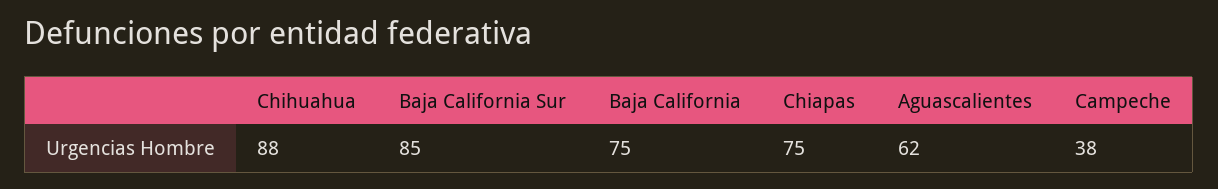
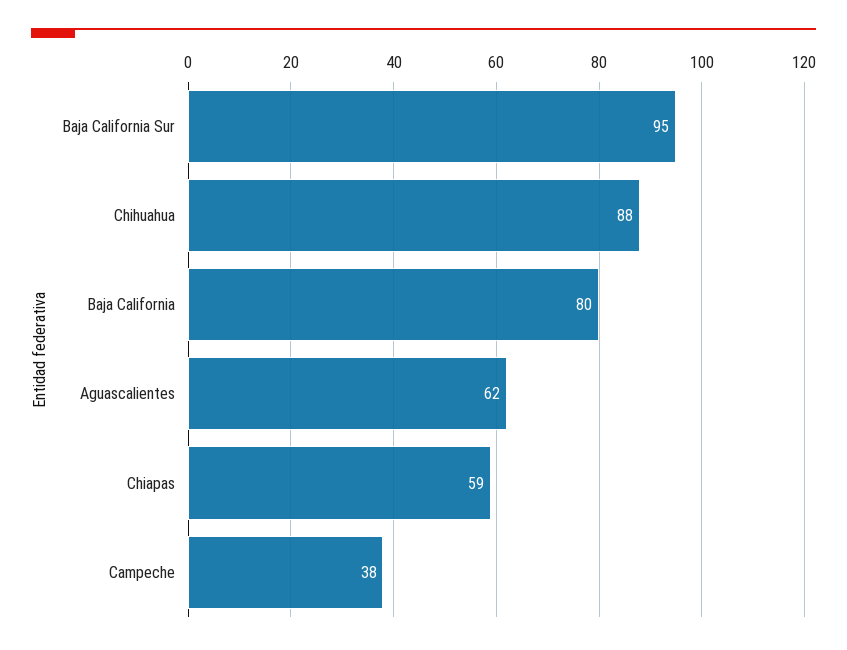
  {
    "Chihuahua": 88,
-   "Baja California Sur": 85,
+   "Baja California Sur": 95,
-   "Baja California": 75,
+   "Baja California": 80,
-   "Chiapas": 75,
+   "Chiapas": 59,
    "Aguascalientes": 62,
    "Campeche": 38
  }

